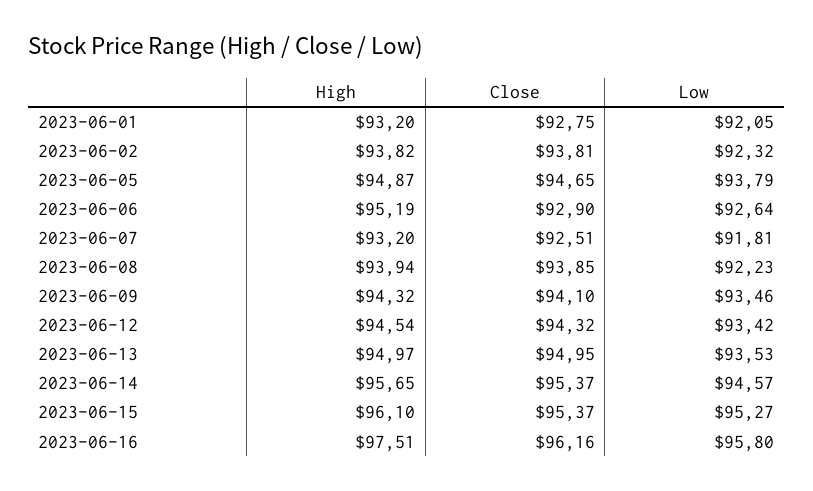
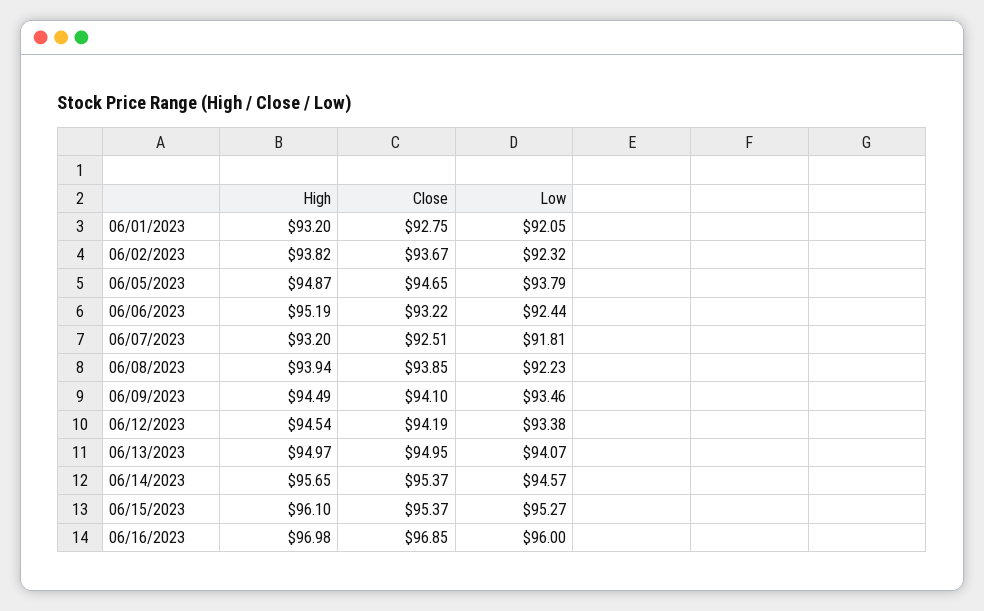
  {
    "High": {
      "2023-06-01": 93.2,
      "2023-06-02": 93.82,
      "2023-06-05": 94.87,
      "2023-06-06": 95.19,
      "2023-06-07": 93.2,
      "2023-06-08": 93.94,
-     "2023-06-09": 94.32,
+     "2023-06-09": 94.49,
      "2023-06-12": 94.54,
      "2023-06-13": 94.97,
      "2023-06-14": 95.65,
      "2023-06-15": 96.1,
-     "2023-06-16": 97.51
+     "2023-06-16": 96.98
    },
    "Close": {
      "2023-06-01": 92.75,
-     "2023-06-02": 93.81,
+     "2023-06-02": 93.67,
      "2023-06-05": 94.65,
-     "2023-06-06": 92.9,
+     "2023-06-06": 93.22,
      "2023-06-07": 92.51,
      "2023-06-08": 93.85,
      "2023-06-09": 94.1,
-     "2023-06-12": 94.32,
+     "2023-06-12": 94.19,
      "2023-06-13": 94.95,
      "2023-06-14": 95.37,
      "2023-06-15": 95.37,
-     "2023-06-16": 96.16
+     "2023-06-16": 96.85
    },
    "Low": {
      "2023-06-01": 92.05,
      "2023-06-02": 92.32,
      "2023-06-05": 93.79,
-     "2023-06-06": 92.64,
+     "2023-06-06": 92.44,
      "2023-06-07": 91.81,
      "2023-06-08": 92.23,
      "2023-06-09": 93.46,
-     "2023-06-12": 93.42,
+     "2023-06-12": 93.38,
-     "2023-06-13": 93.53,
+     "2023-06-13": 94.07,
      "2023-06-14": 94.57,
      "2023-06-15": 95.27,
-     "2023-06-16": 95.8
+     "2023-06-16": 96
    }
  }

